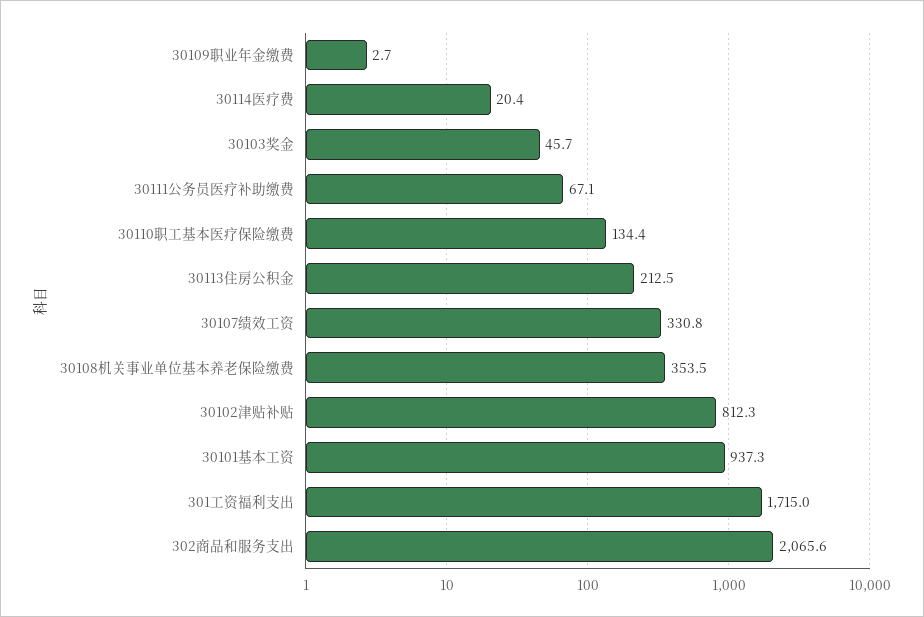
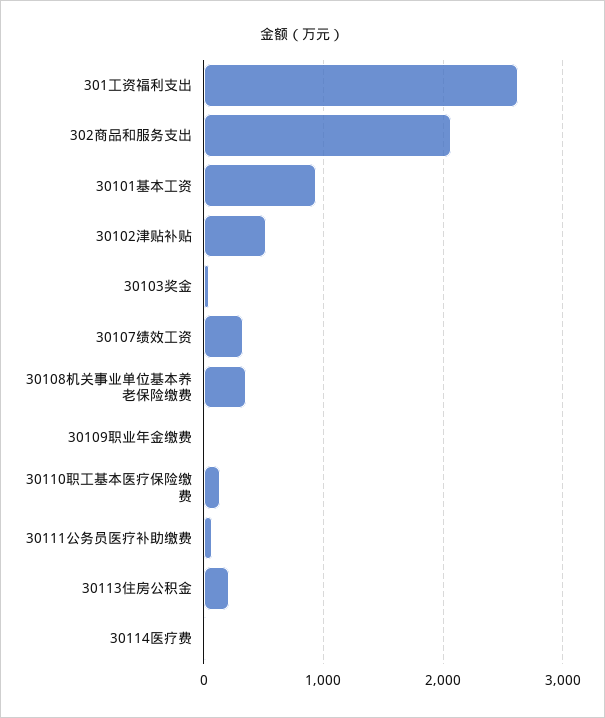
  {
    "30109职业年金缴费": 2.7,
    "30114医疗费": 20.4,
    "30103奖金": 45.7,
    "30111公务员医疗补助缴费": 67.1,
    "30110职工基本医疗保险缴费": 134.4,
    "30113住房公积金": 212.5,
    "30107绩效工资": 330.8,
    "30108机关事业单位基本养老保险缴费": 353.5,
-   "30102津贴补贴": 812.3,
+   "30102津贴补贴": 500,
    "30101基本工资": 937.3,
-   "301工资福利支出": 1715,
+   "301工资福利支出": 2600,
    "302商品和服务支出": 2065.6
  }

